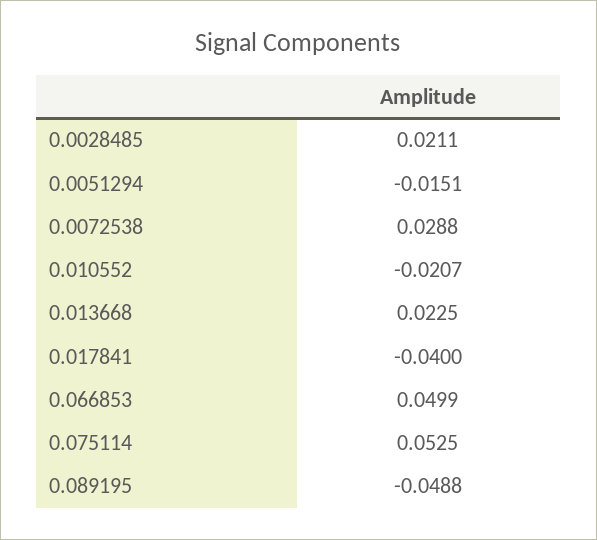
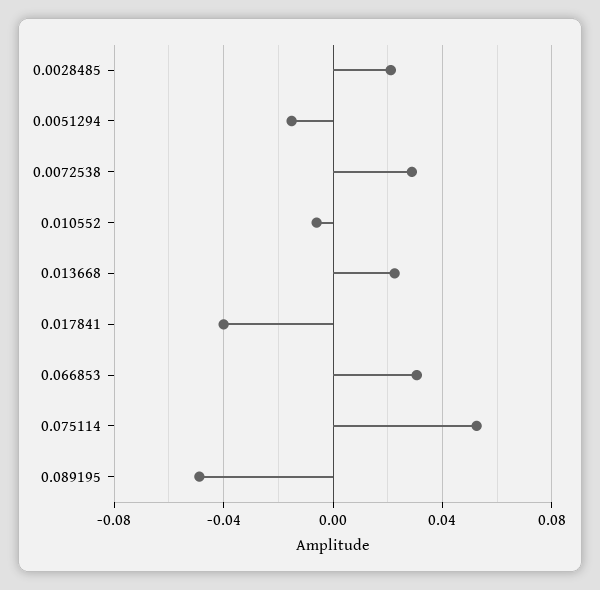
  {
    "0.0028485": 0.0211,
    "0.0051294": -0.0151,
    "0.0072538": 0.0288,
-   "0.010552": -0.0207,
+   "0.010552": -0.005,
    "0.013668": 0.0225,
    "0.017841": -0.04,
-   "0.066853": 0.0499,
+   "0.066853": 0.03,
    "0.075114": 0.0525,
    "0.089195": -0.0488
  }

